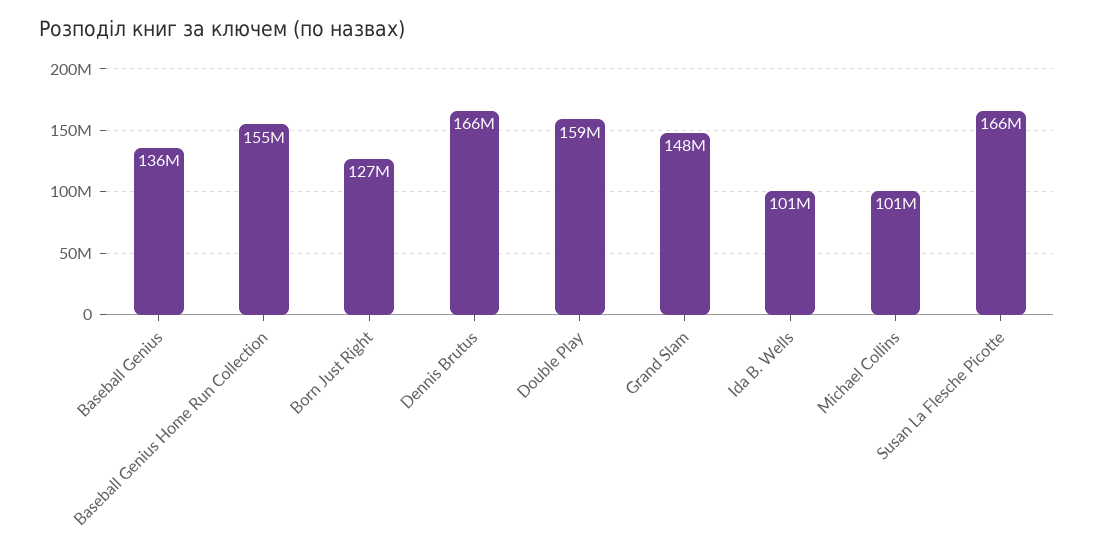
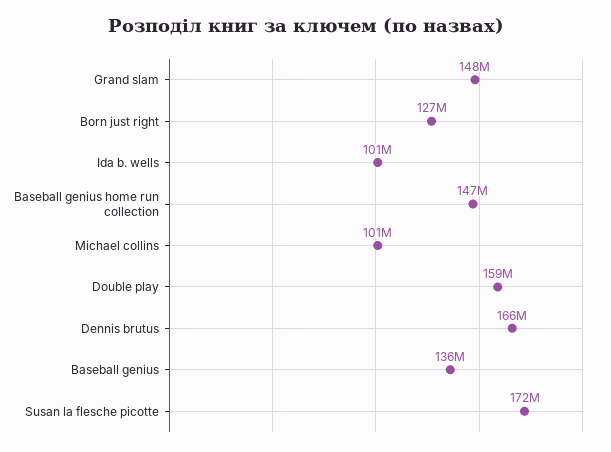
  {
    "Baseball Genius": 136000000,
-   "Baseball Genius Home Run Collection": 155000000,
+   "Baseball Genius Home Run Collection": 147000000,
    "Born Just Right": 127000000,
    "Dennis Brutus": 166000000,
    "Double Play": 159000000,
    "Grand Slam": 148000000,
    "Ida B. Wells": 101000000,
    "Michael Collins": 101000000,
-   "Susan La Flesche Picotte": 166000000
+   "Susan La Flesche Picotte": 172000000
  }

